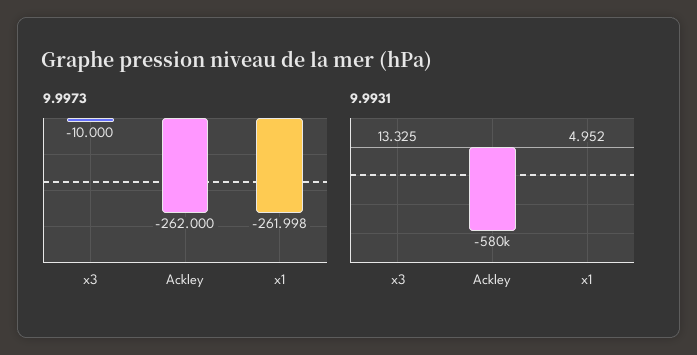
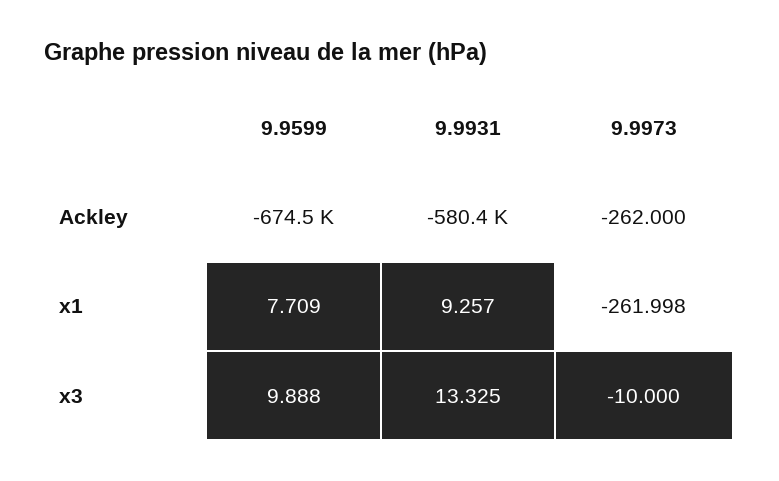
  {
    "9.9973": {
      "x3": -10,
      "Ackley": -262,
      "x1": -261.998
    },
    "9.9931": {
      "x3": 13.325,
      "Ackley": -580400,
-     "x1": 4.952
+     "x1": 9.257
-   }
+   },
+   "9.9599": {
+     "Ackley": -674500,
+     "x1": 7.709,
+     "x3": 9.888
+   }
  }

